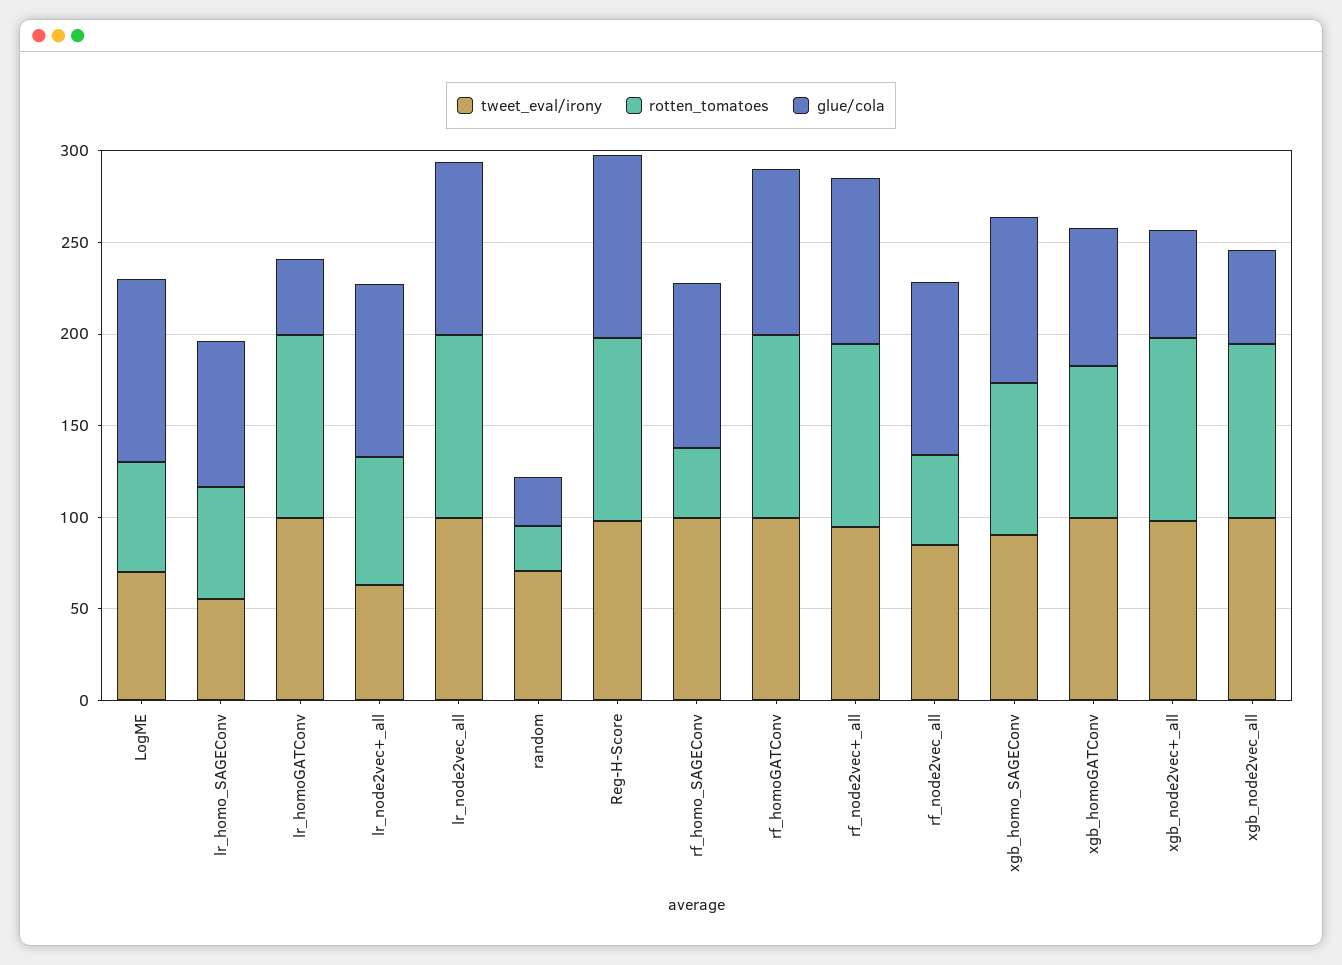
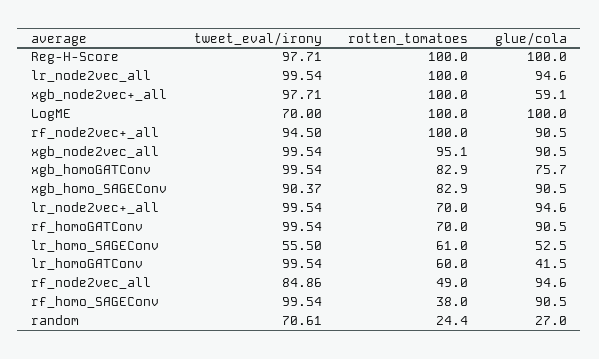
  {
    "tweet_eval/irony": {
      "LogME": 70,
      "lr_homo_SAGEConv": 55.5,
      "lr_homoGATConv": 99.54,
-     "lr_node2vec+_all": 60,
+     "lr_node2vec+_all": 99.54,
      "lr_node2vec_all": 99.54,
      "random": 70.61,
      "Reg-H-Score": 97.71,
      "rf_homo_SAGEConv": 99.54,
      "rf_homoGATConv": 99.54,
      "rf_node2vec+_all": 94.5,
      "rf_node2vec_all": 84.86,
      "xgb_homo_SAGEConv": 90.37,
      "xgb_homoGATConv": 99.54,
      "xgb_node2vec+_all": 97.71,
      "xgb_node2vec_all": 99.54
    },
    "rotten_tomatoes": {
-     "LogME": 60,
+     "LogME": 100,
      "lr_homo_SAGEConv": 61,
-     "lr_homoGATConv": 100,
+     "lr_homoGATConv": 60,
      "lr_node2vec+_all": 70,
      "lr_node2vec_all": 100,
      "random": 24.4,
      "Reg-H-Score": 100,
      "rf_homo_SAGEConv": 38,
-     "rf_homoGATConv": 100,
+     "rf_homoGATConv": 70,
      "rf_node2vec+_all": 100,
      "rf_node2vec_all": 49,
      "xgb_homo_SAGEConv": 82.9,
      "xgb_homoGATConv": 82.9,
      "xgb_node2vec+_all": 100,
      "xgb_node2vec_all": 95.1
    },
    "glue/cola": {
      "LogME": 100,
-     "lr_homo_SAGEConv": 80,
+     "lr_homo_SAGEConv": 52.5,
      "lr_homoGATConv": 41.5,
      "lr_node2vec+_all": 94.6,
      "lr_node2vec_all": 94.6,
      "random": 27,
      "Reg-H-Score": 100,
      "rf_homo_SAGEConv": 90.5,
      "rf_homoGATConv": 90.5,
      "rf_node2vec+_all": 90.5,
      "rf_node2vec_all": 94.6,
      "xgb_homo_SAGEConv": 90.5,
      "xgb_homoGATConv": 75.7,
      "xgb_node2vec+_all": 59.1,
-     "xgb_node2vec_all": 50
+     "xgb_node2vec_all": 90.5
    }
  }

